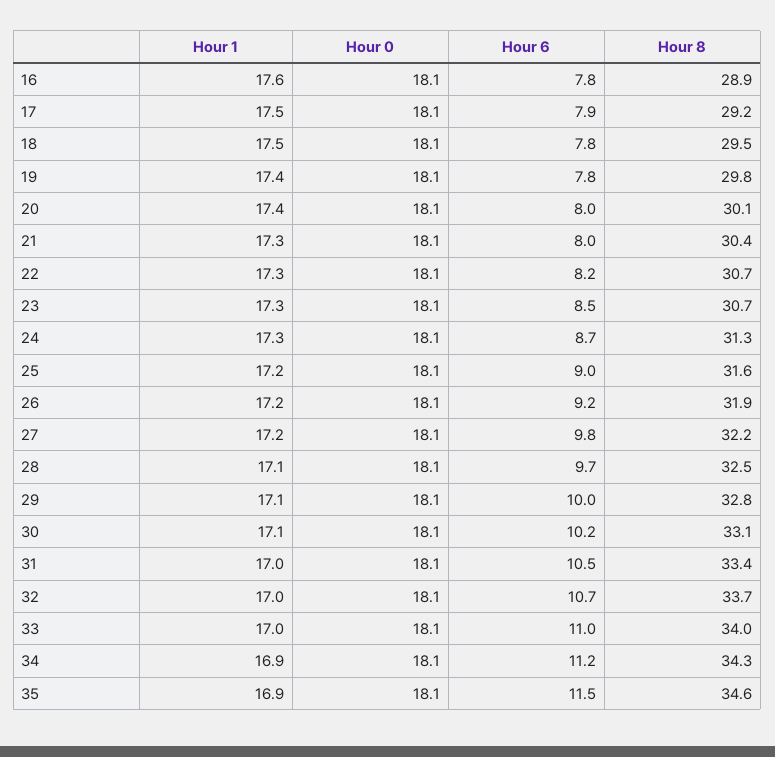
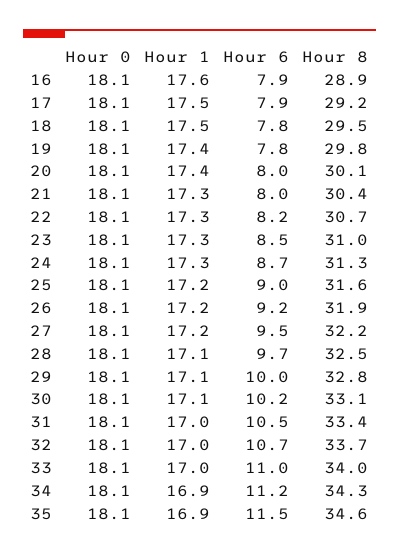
  {
    "Hour 1": {
      "16": 17.6,
      "17": 17.5,
      "18": 17.5,
      "19": 17.4,
      "20": 17.4,
      "21": 17.3,
      "22": 17.3,
      "23": 17.3,
      "24": 17.3,
      "25": 17.2,
      "26": 17.2,
      "27": 17.2,
      "28": 17.1,
      "29": 17.1,
      "30": 17.1,
      "31": 17,
      "32": 17,
      "33": 17,
      "34": 16.9,
      "35": 16.9
    },
    "Hour 0": {
      "16": 18.1,
      "17": 18.1,
      "18": 18.1,
      "19": 18.1,
      "20": 18.1,
      "21": 18.1,
      "22": 18.1,
      "23": 18.1,
      "24": 18.1,
      "25": 18.1,
      "26": 18.1,
      "27": 18.1,
      "28": 18.1,
      "29": 18.1,
      "30": 18.1,
      "31": 18.1,
      "32": 18.1,
      "33": 18.1,
      "34": 18.1,
      "35": 18.1
    },
    "Hour 6": {
-     "16": 7.8,
+     "16": 7.9,
      "17": 7.9,
      "18": 7.8,
      "19": 7.8,
      "20": 8,
      "21": 8,
      "22": 8.2,
      "23": 8.5,
      "24": 8.7,
      "25": 9,
      "26": 9.2,
-     "27": 9.8,
+     "27": 9.5,
      "28": 9.7,
      "29": 10,
      "30": 10.2,
      "31": 10.5,
      "32": 10.7,
      "33": 11,
      "34": 11.2,
      "35": 11.5
    },
    "Hour 8": {
      "16": 28.9,
      "17": 29.2,
      "18": 29.5,
      "19": 29.8,
      "20": 30.1,
      "21": 30.4,
      "22": 30.7,
-     "23": 30.7,
+     "23": 31,
      "24": 31.3,
      "25": 31.6,
      "26": 31.9,
      "27": 32.2,
      "28": 32.5,
      "29": 32.8,
      "30": 33.1,
      "31": 33.4,
      "32": 33.7,
      "33": 34,
      "34": 34.3,
      "35": 34.6
    }
  }

